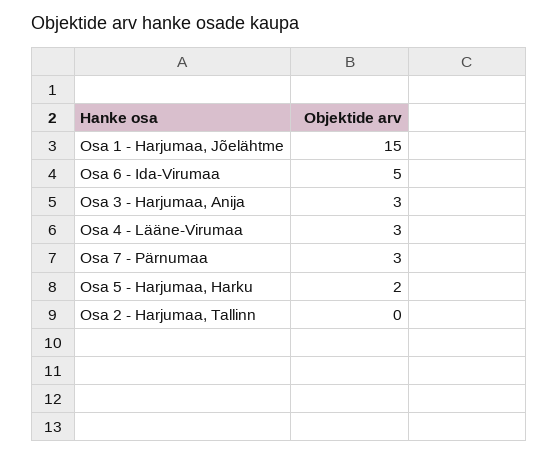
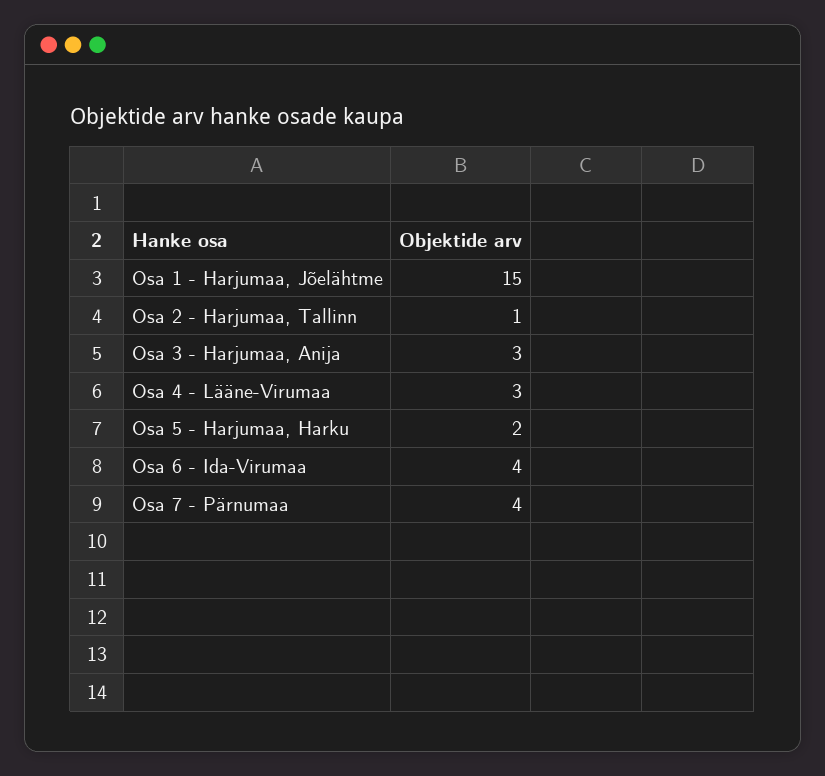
  {
    "Osa 1 - Harjumaa, Jõelähtme": 15,
-   "Osa 6 - Ida-Virumaa": 5,
+   "Osa 6 - Ida-Virumaa": 4,
    "Osa 3 - Harjumaa, Anija": 3,
    "Osa 4 - Lääne-Virumaa": 3,
-   "Osa 7 - Pärnumaa": 3,
+   "Osa 7 - Pärnumaa": 4,
    "Osa 5 - Harjumaa, Harku": 2,
-   "Osa 2 - Harjumaa, Tallinn": 0
+   "Osa 2 - Harjumaa, Tallinn": 1
  }

